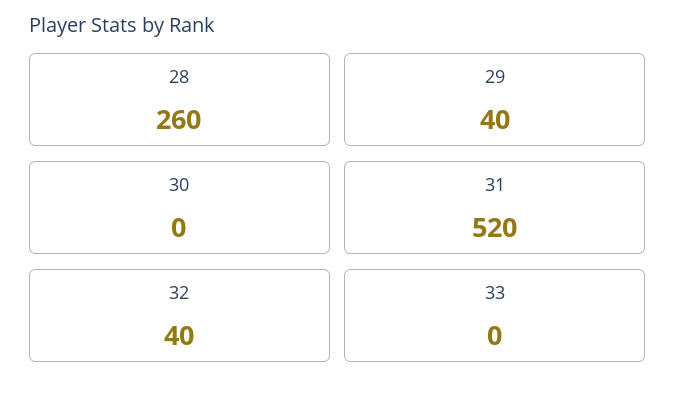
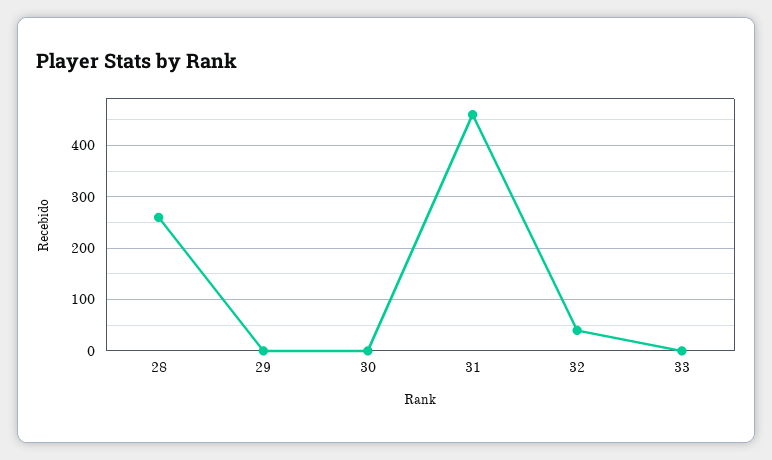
  {
    "28": 260,
-   "29": 40,
+   "29": 0,
    "30": 0,
-   "31": 520,
+   "31": 460,
    "32": 40,
    "33": 0
  }

